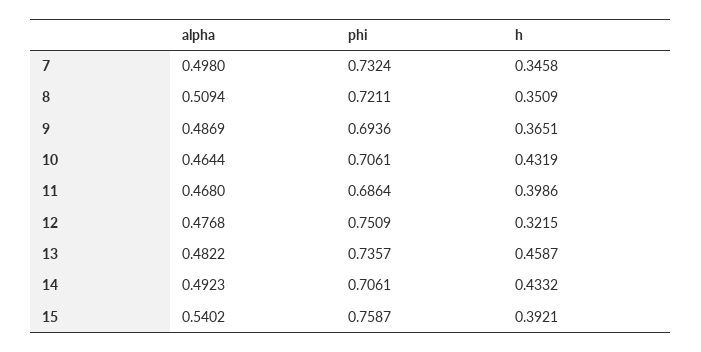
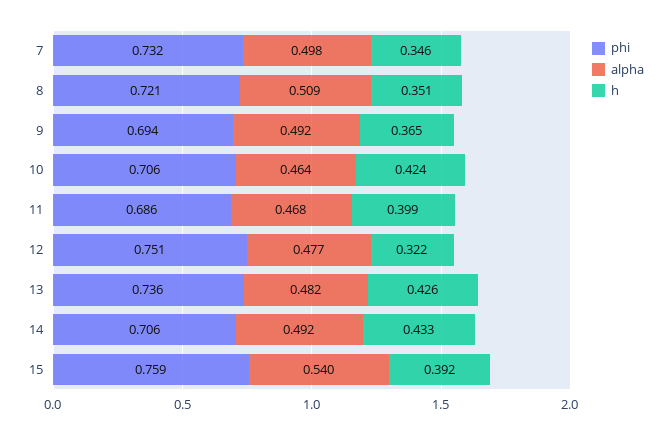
  {
    "alpha": {
      "7": 0.498,
      "8": 0.5094,
-     "9": 0.4869,
+     "9": 0.492,
      "10": 0.4644,
      "11": 0.468,
      "12": 0.4768,
      "13": 0.4822,
      "14": 0.4923,
      "15": 0.5402
    },
    "phi": {
      "7": 0.7324,
      "8": 0.7211,
      "9": 0.6936,
      "10": 0.7061,
      "11": 0.6864,
      "12": 0.7509,
      "13": 0.7357,
      "14": 0.7061,
      "15": 0.7587
    },
    "h": {
      "7": 0.3458,
      "8": 0.3509,
      "9": 0.3651,
-     "10": 0.4319,
+     "10": 0.424,
      "11": 0.3986,
      "12": 0.3215,
-     "13": 0.4587,
+     "13": 0.426,
      "14": 0.4332,
      "15": 0.3921
    }
  }

